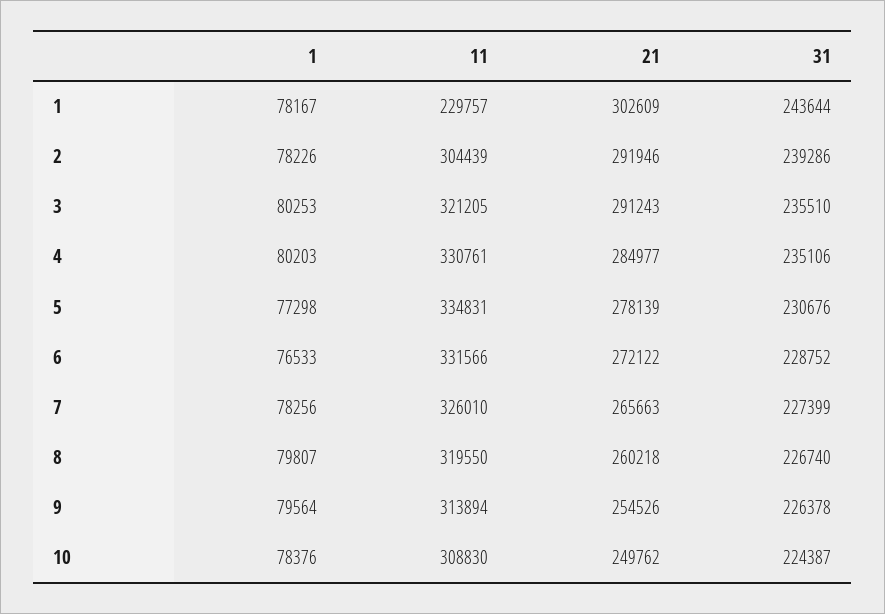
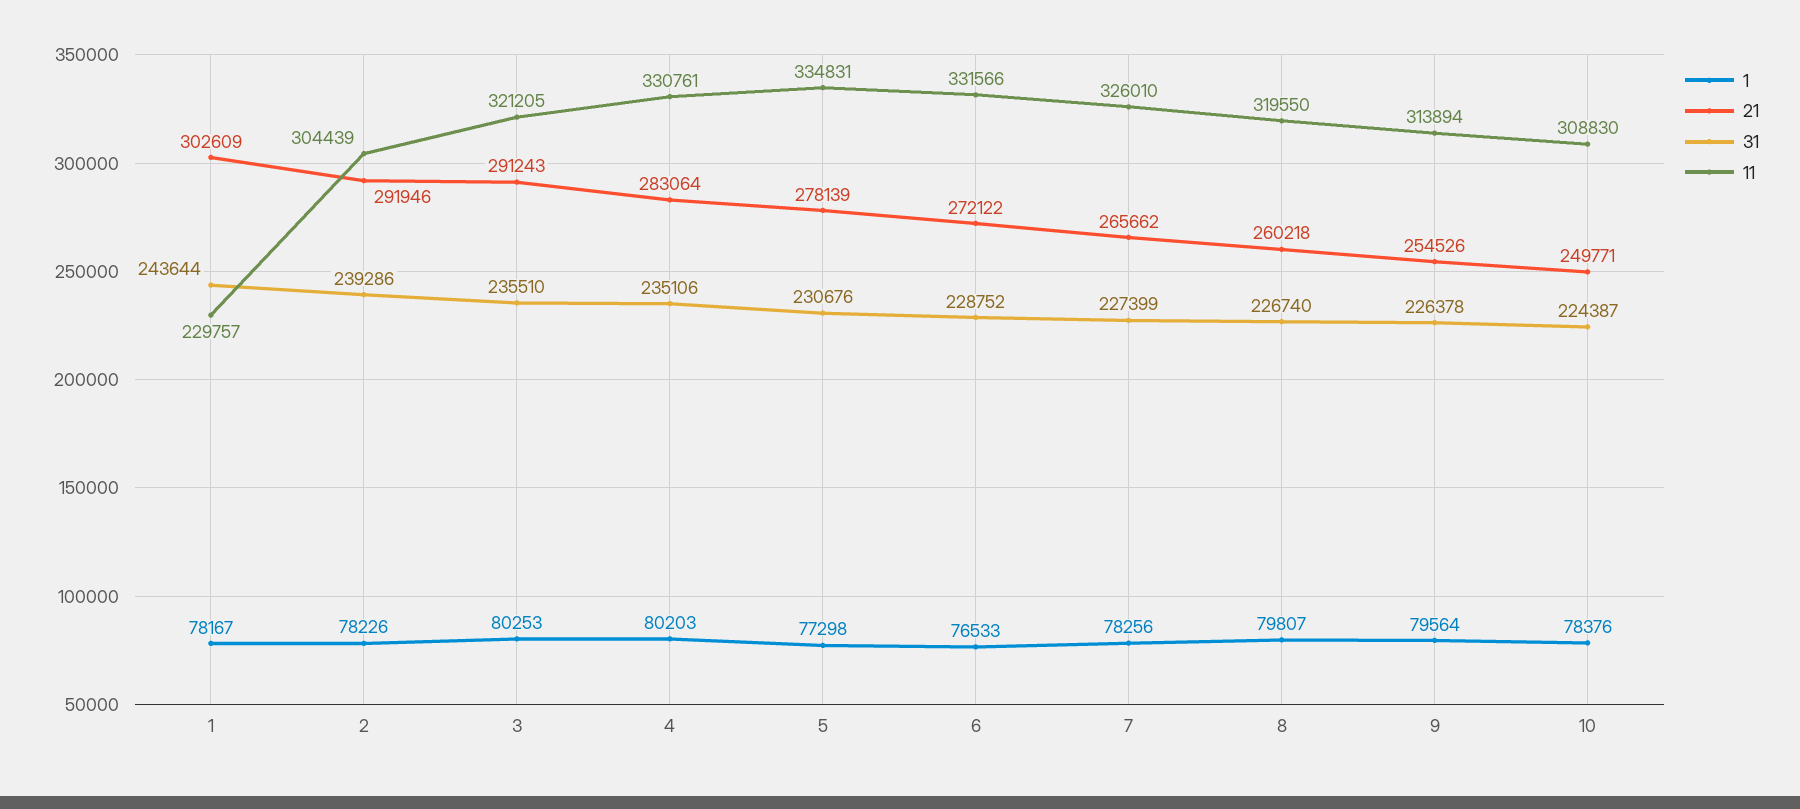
  {
    "1": {
      "1": 78167,
      "2": 78226,
      "3": 80253,
      "4": 80203,
      "5": 77298,
      "6": 76533,
      "7": 78256,
      "8": 79807,
      "9": 79564,
      "10": 78376
    },
    "11": {
      "1": 229757,
      "2": 304439,
      "3": 321205,
      "4": 330761,
      "5": 334831,
      "6": 331566,
      "7": 326010,
      "8": 319550,
      "9": 313894,
      "10": 308830
    },
    "21": {
      "1": 302609,
      "2": 291946,
      "3": 291243,
-     "4": 284977,
+     "4": 283064,
      "5": 278139,
      "6": 272122,
-     "7": 265663,
+     "7": 265662,
      "8": 260218,
      "9": 254526,
-     "10": 249762
+     "10": 249771
    },
    "31": {
      "1": 243644,
      "2": 239286,
      "3": 235510,
      "4": 235106,
      "5": 230676,
      "6": 228752,
      "7": 227399,
      "8": 226740,
      "9": 226378,
      "10": 224387
    }
  }

